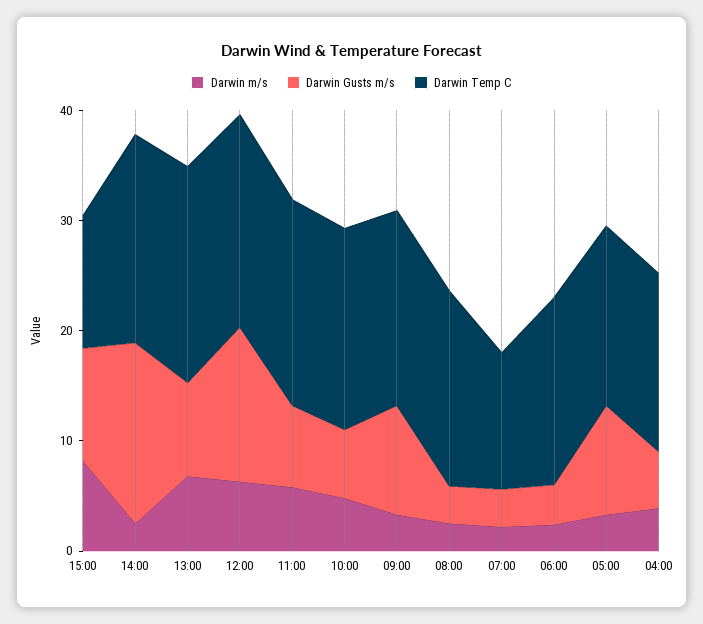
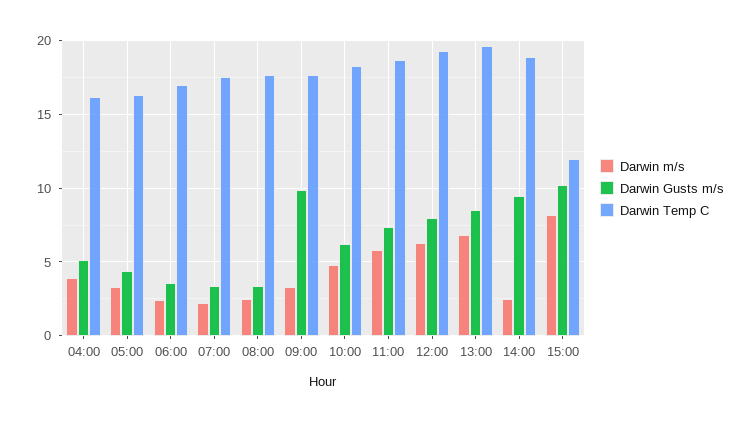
  {
    "Darwin m/s": {
      "15:00": 8,
      "14:00": 2.5,
      "13:00": 7,
      "12:00": 6.5,
      "11:00": 6,
      "10:00": 5,
      "09:00": 3.5,
      "08:00": 2.5,
      "07:00": 2,
      "06:00": 2.5,
      "05:00": 3.5,
      "04:00": 4
    },
    "Darwin Gusts m/s": {
      "15:00": 10,
-     "14:00": 16,
+     "14:00": 9.5,
      "13:00": 8.5,
-     "12:00": 14,
+     "12:00": 8,
      "11:00": 7.5,
      "10:00": 6,
      "09:00": 10,
      "08:00": 3.5,
      "07:00": 3.5,
      "06:00": 3.5,
-     "05:00": 10,
+     "05:00": 4.5,
      "04:00": 5
    },
    "Darwin Temp C": {
      "15:00": 12,
      "14:00": 19,
      "13:00": 19.5,
      "12:00": 19.5,
      "11:00": 18.5,
      "10:00": 18.5,
      "09:00": 17.5,
      "08:00": 17.5,
-     "07:00": 12,
+     "07:00": 17.5,
      "06:00": 17,
      "05:00": 16.5,
      "04:00": 16
    }
  }

